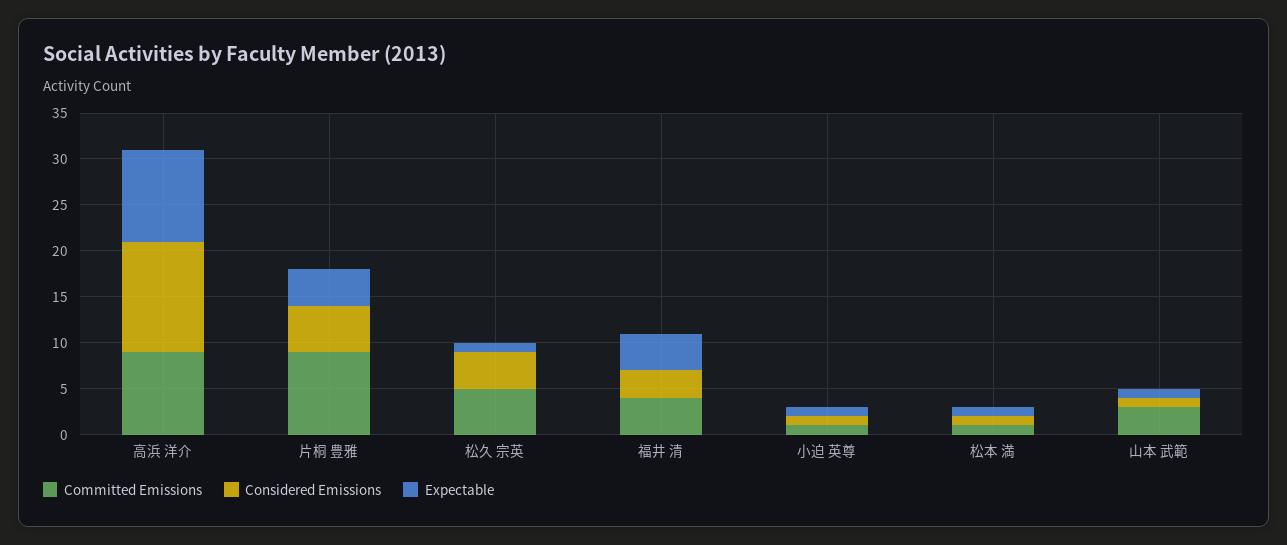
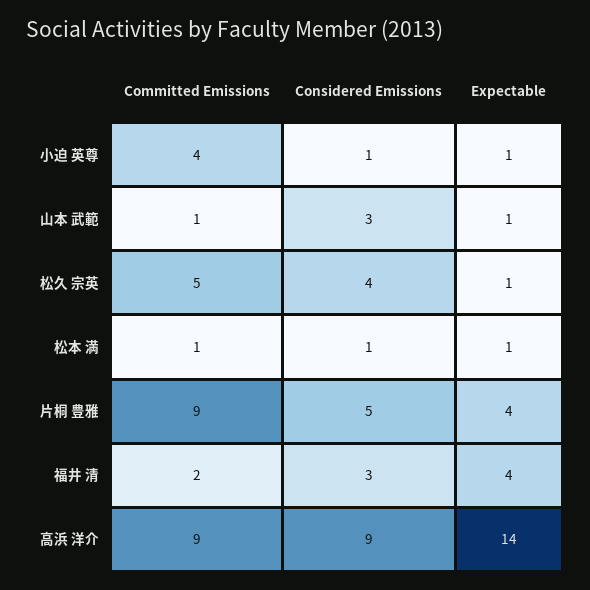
  {
    "Committed Emissions": {
      "高浜 洋介": 9,
      "片桐 豊雅": 9,
      "松久 宗英": 5,
-     "福井 清": 4,
+     "福井 清": 2,
-     "小迫 英尊": 1,
+     "小迫 英尊": 4,
      "松本 満": 1,
-     "山本 武範": 3
+     "山本 武範": 1
    },
    "Considered Emissions": {
-     "高浜 洋介": 12,
+     "高浜 洋介": 9,
      "片桐 豊雅": 5,
      "松久 宗英": 4,
      "福井 清": 3,
      "小迫 英尊": 1,
      "松本 満": 1,
-     "山本 武範": 1
+     "山本 武範": 3
    },
    "Expectable": {
-     "高浜 洋介": 10,
+     "高浜 洋介": 14,
      "片桐 豊雅": 4,
      "松久 宗英": 1,
      "福井 清": 4,
      "小迫 英尊": 1,
      "松本 満": 1,
      "山本 武範": 1
    }
  }

